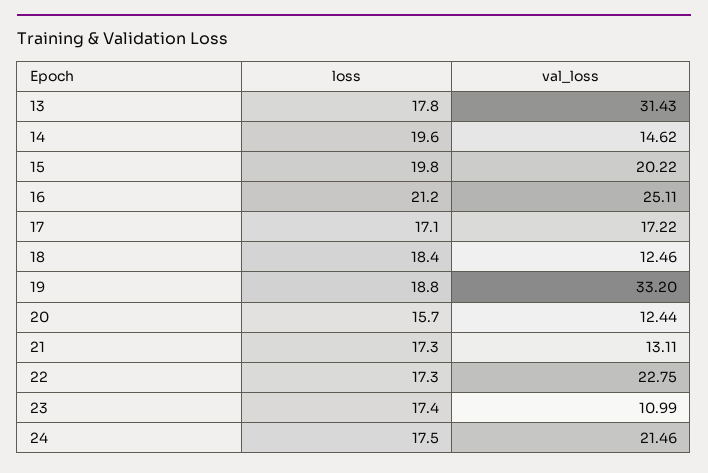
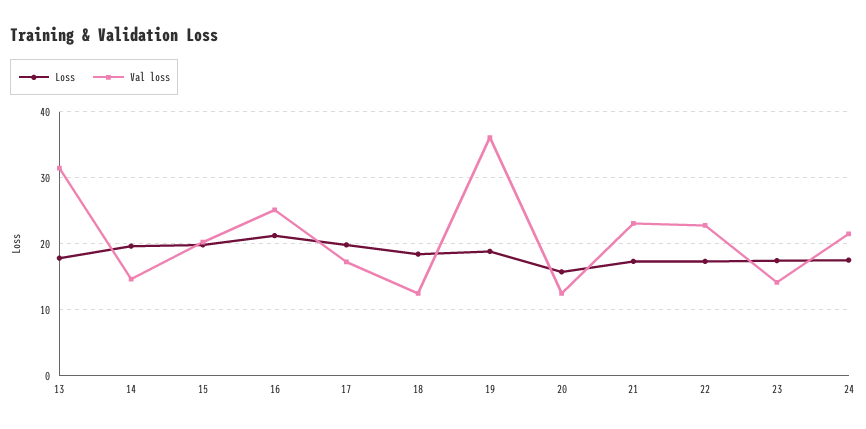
  {
    "loss": {
      "13": 17.8,
      "14": 19.6,
      "15": 19.8,
      "16": 21.2,
-     "17": 17.1,
+     "17": 20,
      "18": 18.4,
      "19": 18.8,
      "20": 15.7,
      "21": 17.3,
      "22": 17.3,
      "23": 17.4,
      "24": 17.5
    },
    "val_loss": {
      "13": 31.43,
      "14": 14.62,
      "15": 20.22,
      "16": 25.11,
      "17": 17.22,
      "18": 12.46,
-     "19": 33.2,
+     "19": 36,
      "20": 12.44,
-     "21": 13.11,
+     "21": 23,
      "22": 22.75,
-     "23": 10.99,
+     "23": 14,
      "24": 21.46
    }
  }

